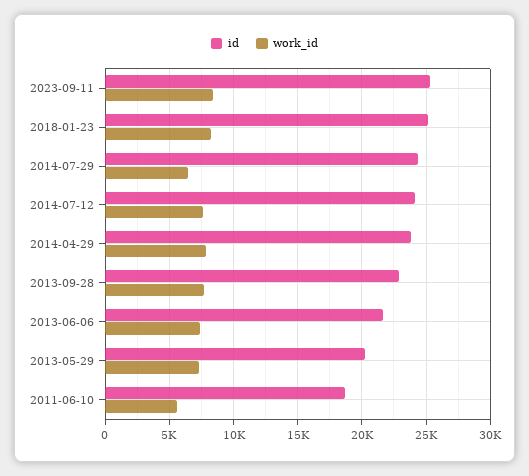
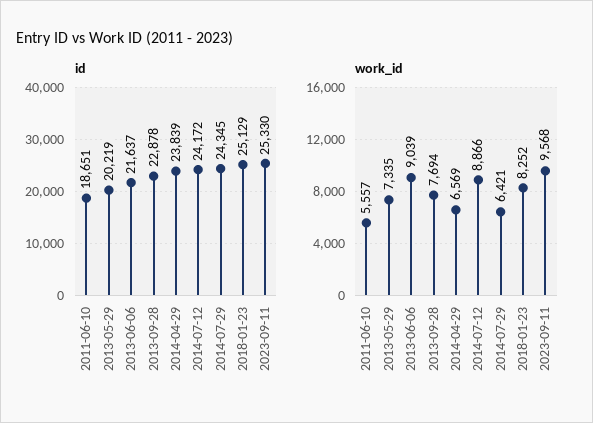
  {
    "id": {
      "2023-09-11": 25330,
      "2018-01-23": 25129,
      "2014-07-29": 24345,
      "2014-07-12": 24172,
      "2014-04-29": 23839,
      "2013-09-28": 22878,
      "2013-06-06": 21637,
      "2013-05-29": 20219,
      "2011-06-10": 18651
    },
    "work_id": {
-     "2023-09-11": 8500,
+     "2023-09-11": 9568,
      "2018-01-23": 8252,
      "2014-07-29": 6421,
-     "2014-07-12": 7500,
+     "2014-07-12": 8866,
-     "2014-04-29": 8000,
+     "2014-04-29": 6569,
      "2013-09-28": 7694,
-     "2013-06-06": 7500,
+     "2013-06-06": 9039,
      "2013-05-29": 7335,
      "2011-06-10": 5557
    }
  }

